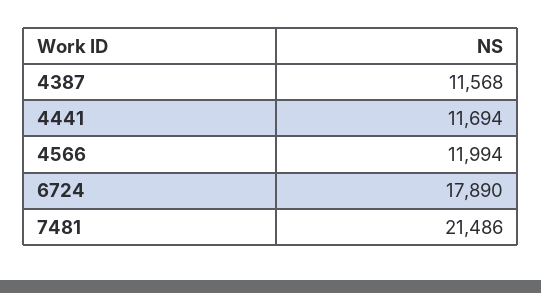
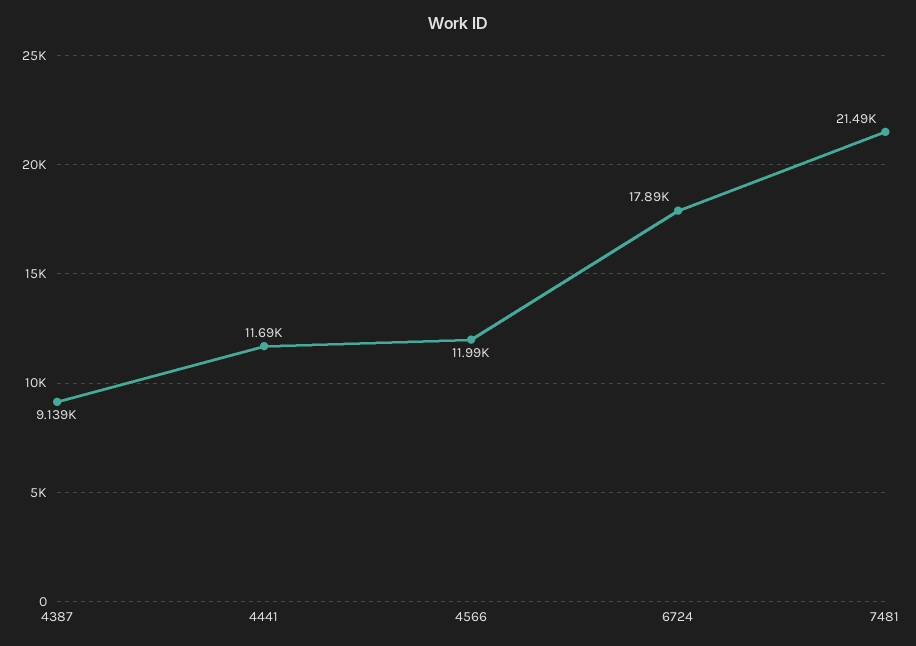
  {
-   "4387": 11568,
+   "4387": 9139,
    "4441": 11694,
    "4566": 11994,
    "6724": 17890,
    "7481": 21486
  }

